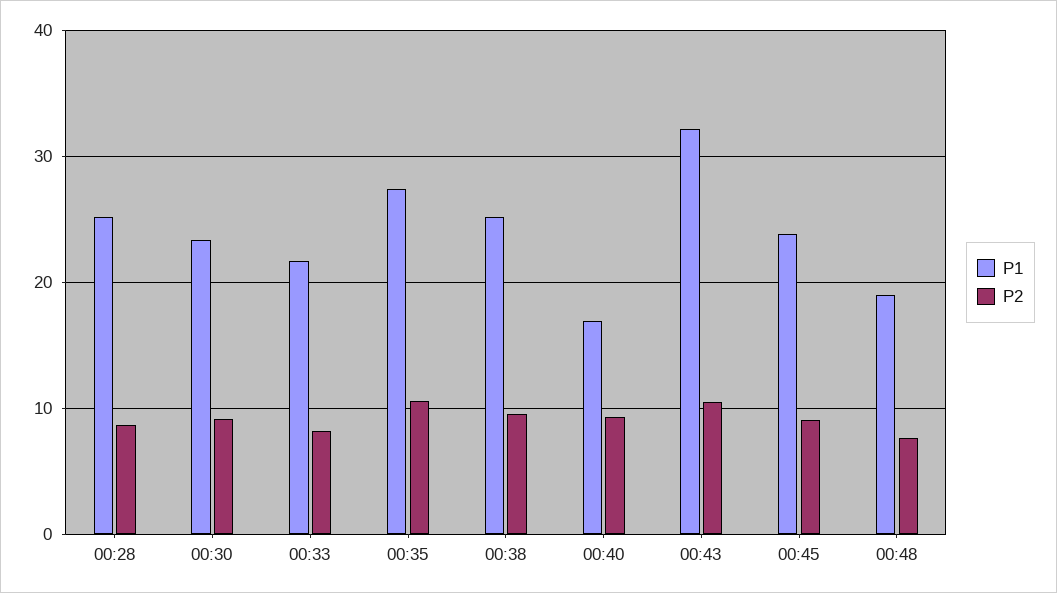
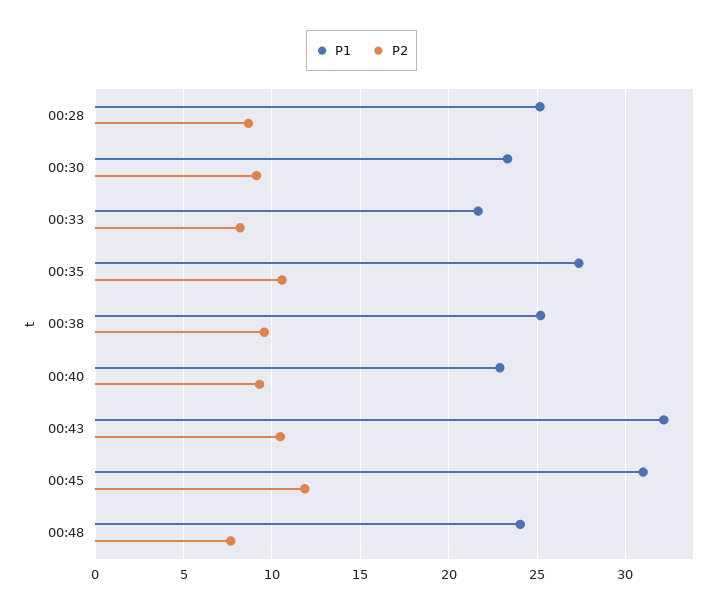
  {
    "P1": {
      "00:28": 25,
      "00:30": 23.5,
      "00:33": 21.5,
      "00:35": 27.5,
      "00:38": 25,
-     "00:40": 17,
+     "00:40": 23,
      "00:43": 32,
-     "00:45": 24,
+     "00:45": 31,
-     "00:48": 19
+     "00:48": 24
    },
    "P2": {
      "00:28": 8.5,
      "00:30": 9,
      "00:33": 8,
      "00:35": 10.5,
      "00:38": 9.5,
      "00:40": 9.5,
      "00:43": 10.5,
-     "00:45": 9,
+     "00:45": 12,
      "00:48": 7.5
    }
  }

